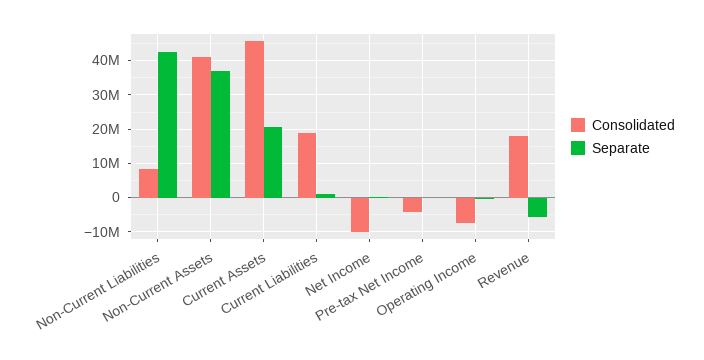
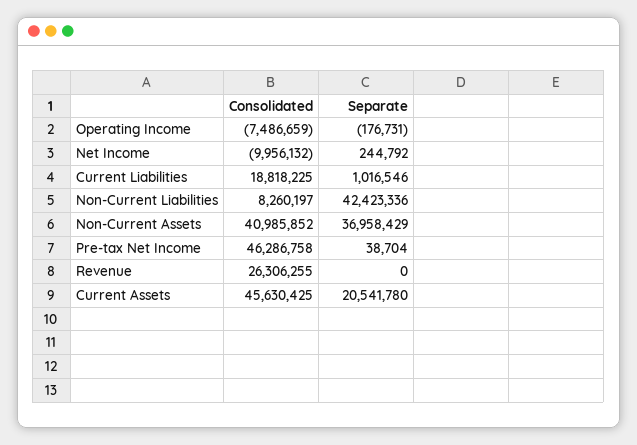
  {
    "Consolidated": {
      "Non-Current Liabilities": 8260197,
      "Non-Current Assets": 40985852,
      "Current Assets": 45630425,
      "Current Liabilities": 18818225,
      "Net Income": -9956132,
-     "Pre-tax Net Income": -4000000,
+     "Pre-tax Net Income": 46286758,
      "Operating Income": -7486659,
-     "Revenue": 18000000
+     "Revenue": 26306255
    },
    "Separate": {
      "Non-Current Liabilities": 42423336,
      "Non-Current Assets": 36958429,
      "Current Assets": 20541780,
      "Current Liabilities": 1016546,
      "Net Income": 244792,
      "Pre-tax Net Income": 38704,
      "Operating Income": -176731,
-     "Revenue": -6000000
+     "Revenue": 0
    }
  }

